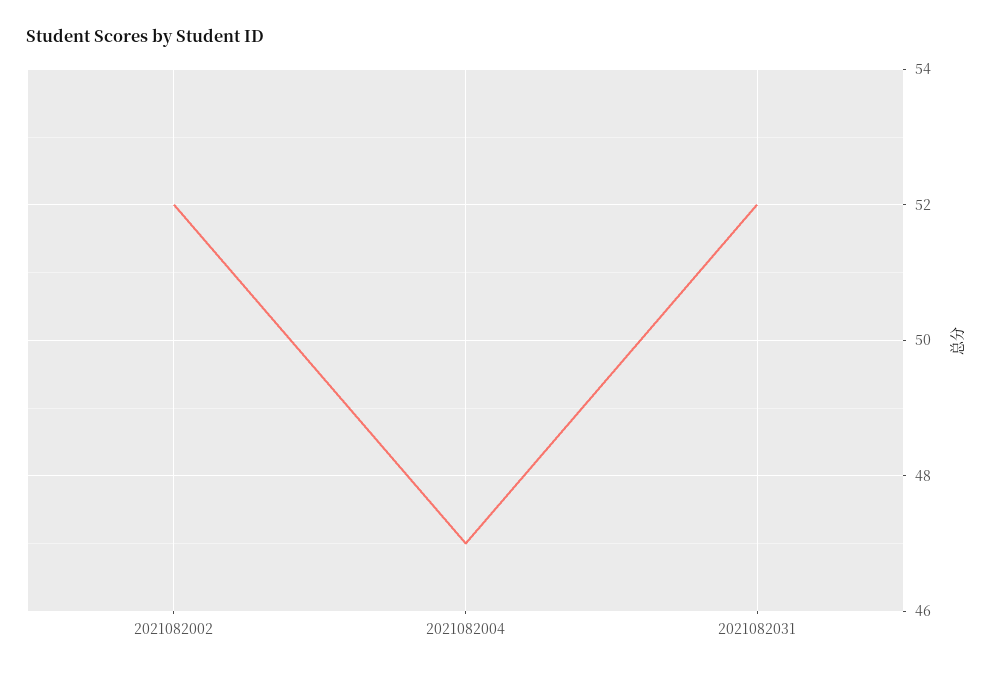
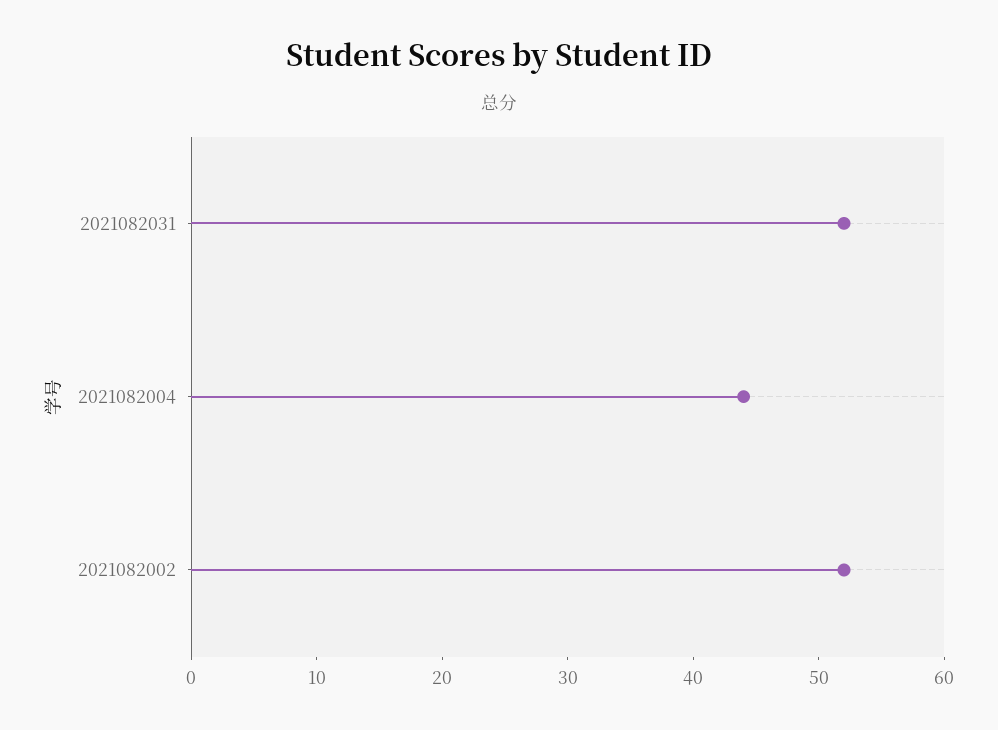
  {
    "2021082002": 52,
-   "2021082004": 47,
+   "2021082004": 44,
    "2021082031": 52
  }

